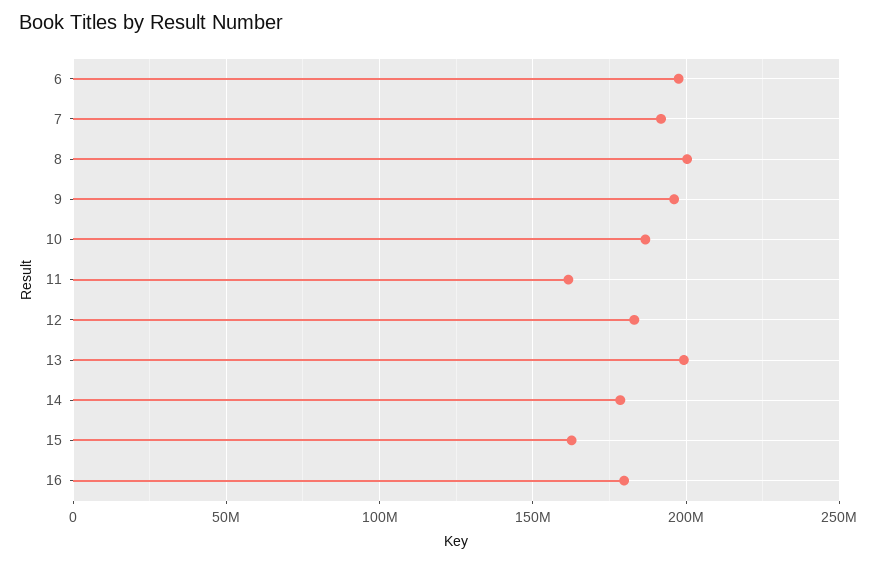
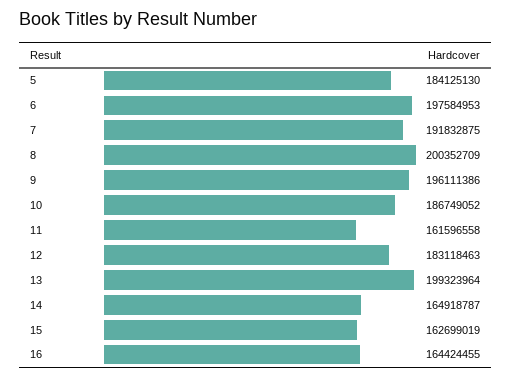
  {
    "6": 197584953,
    "7": 191832875,
    "8": 200352709,
    "9": 196111386,
    "10": 186749052,
    "11": 161596558,
    "12": 183118463,
    "13": 199323964,
-   "14": 180000000,
+   "14": 164918787,
    "15": 162699019,
-   "16": 180000000
+   "16": 164424455,
+   "5": 184125130
  }

